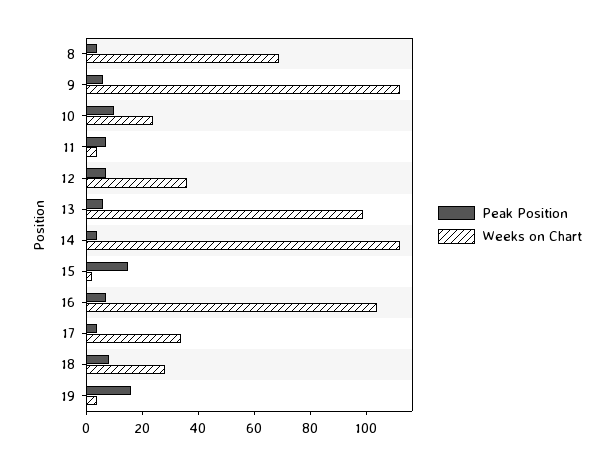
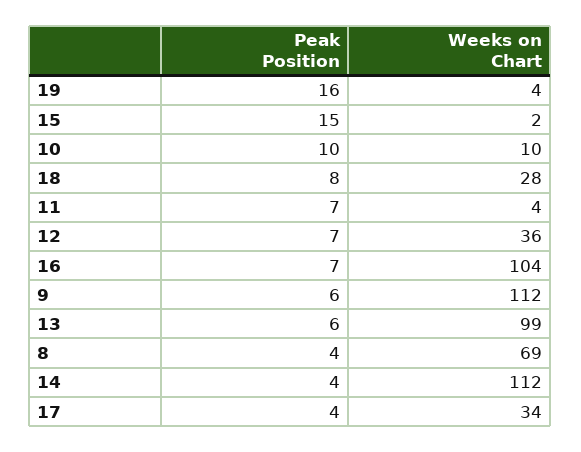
  {
    "Peak Position": {
      "8": 4,
      "9": 6,
      "10": 10,
      "11": 7,
      "12": 7,
      "13": 6,
      "14": 4,
      "15": 15,
      "16": 7,
      "17": 4,
      "18": 8,
      "19": 16
    },
    "Weeks on Chart": {
      "8": 69,
      "9": 112,
-     "10": 25,
+     "10": 10,
      "11": 4,
      "12": 36,
      "13": 99,
      "14": 112,
      "15": 2,
      "16": 104,
      "17": 34,
      "18": 28,
      "19": 4
    }
  }

